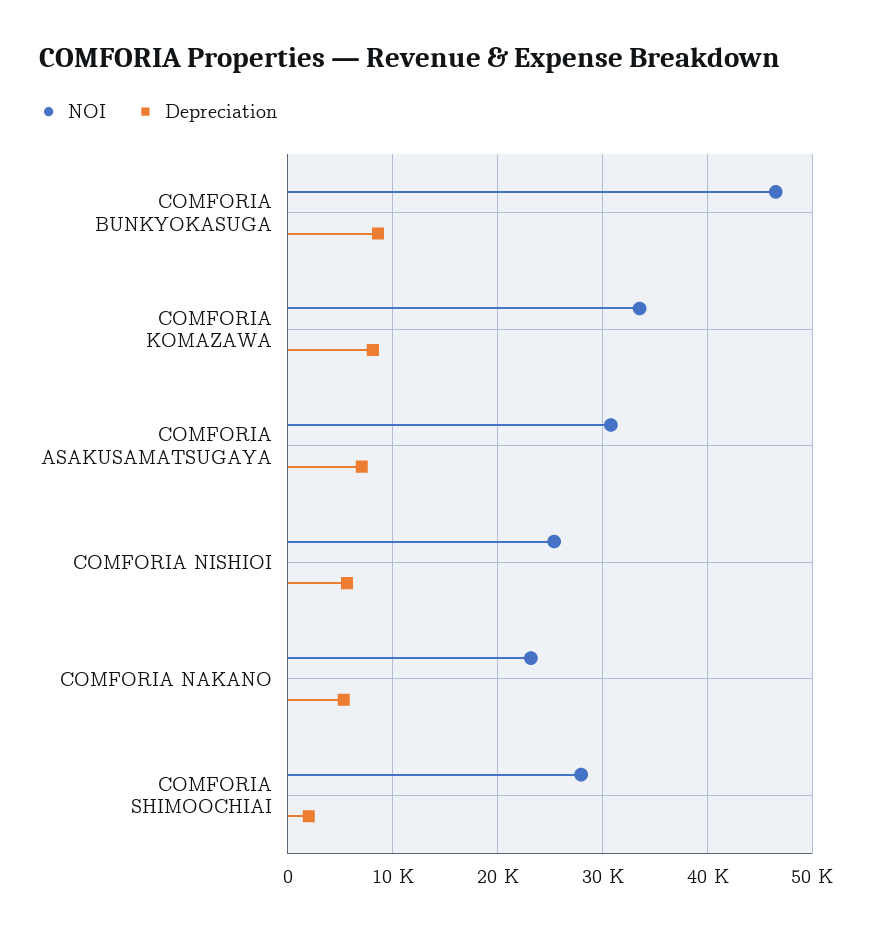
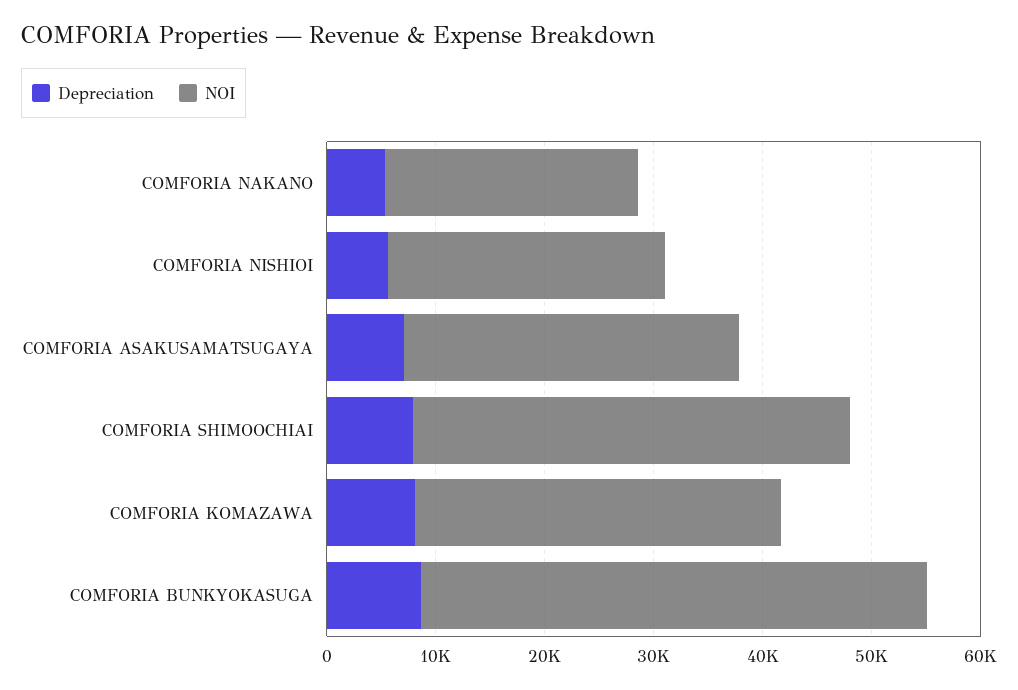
  {
    "NOI": {
      "COMFORIA BUNKYOKASUGA": 46000,
      "COMFORIA KOMAZAWA": 34000,
      "COMFORIA ASAKUSAMATSUGAYA": 31000,
      "COMFORIA NISHIOI": 25000,
      "COMFORIA NAKANO": 23000,
-     "COMFORIA SHIMOOCHIAI": 28000
+     "COMFORIA SHIMOOCHIAI": 40000
    },
    "Depreciation": {
      "COMFORIA BUNKYOKASUGA": 9000,
      "COMFORIA KOMAZAWA": 8000,
      "COMFORIA ASAKUSAMATSUGAYA": 7000,
      "COMFORIA NISHIOI": 6000,
      "COMFORIA NAKANO": 5000,
-     "COMFORIA SHIMOOCHIAI": 2000
+     "COMFORIA SHIMOOCHIAI": 8000
    }
  }

